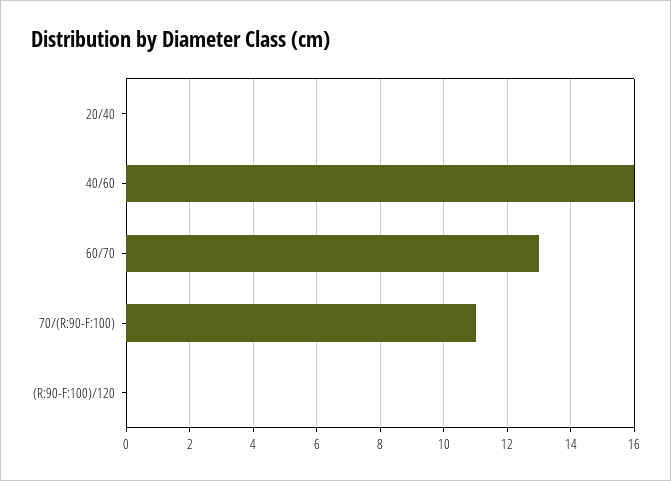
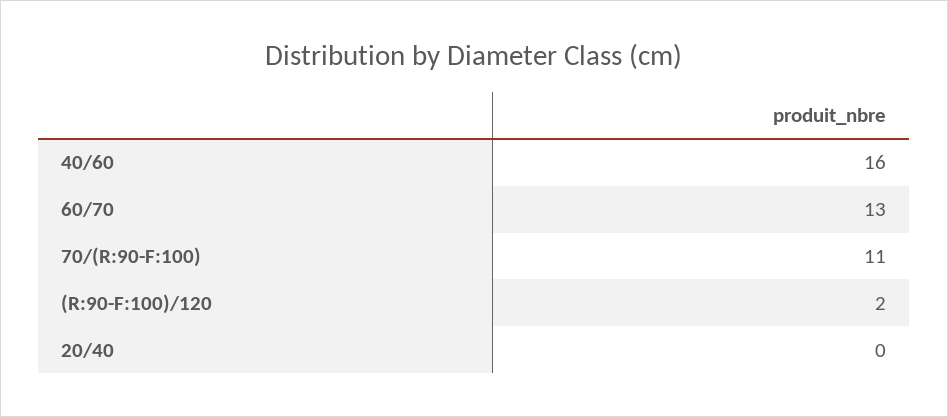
  {
    "20/40": 0,
    "40/60": 16,
    "60/70": 13,
    "70/(R:90-F:100)": 11,
-   "(R:90-F:100)/120": 0
+   "(R:90-F:100)/120": 2
  }

